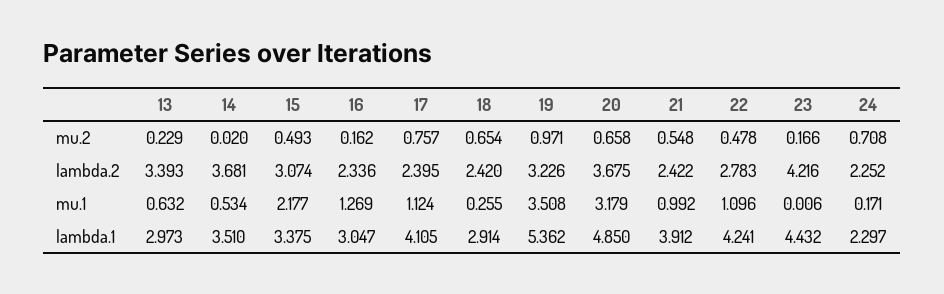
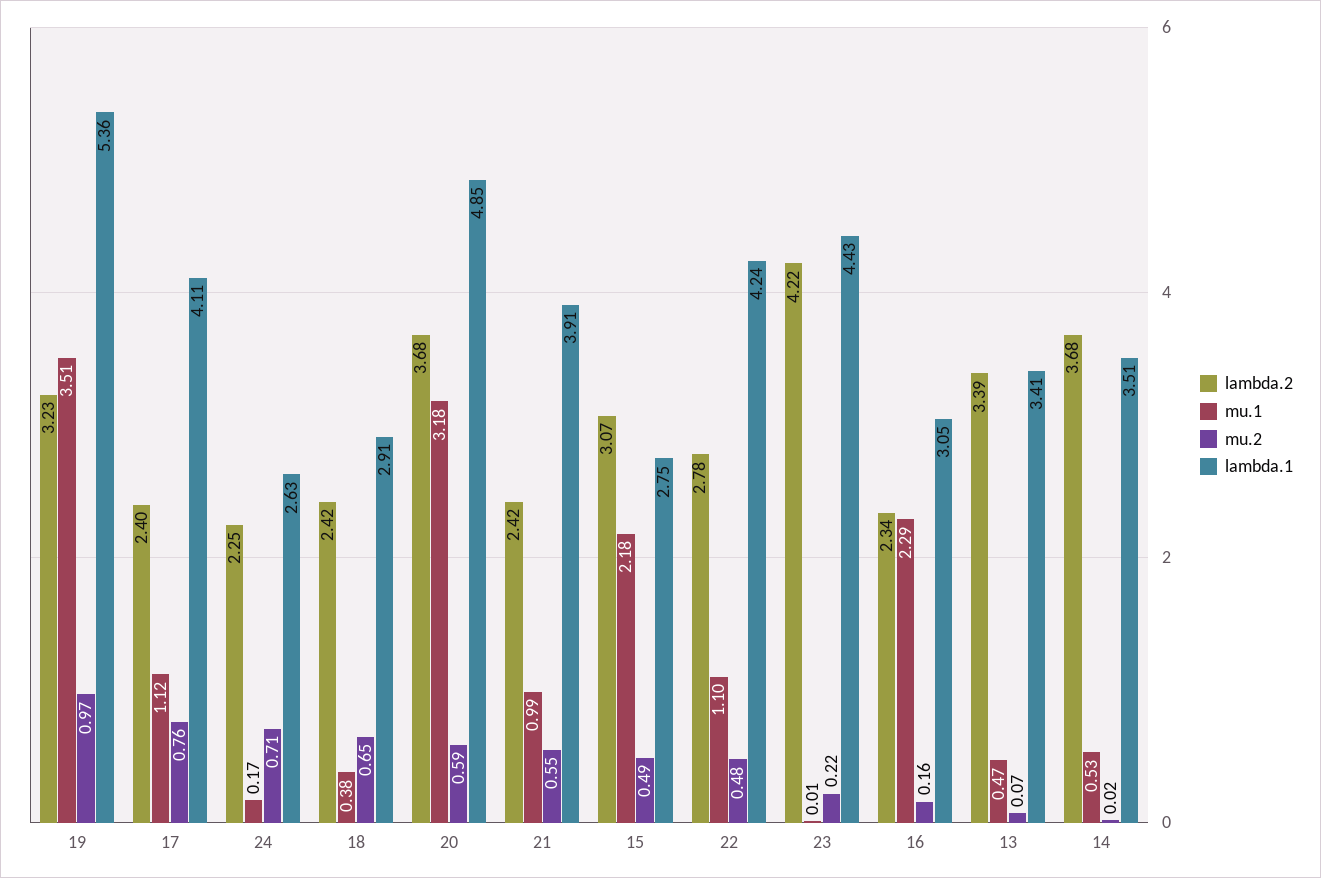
  {
    "mu.2": {
-     "13": 0.229,
+     "13": 0.07,
      "14": 0.02,
      "15": 0.493,
      "16": 0.162,
      "17": 0.757,
      "18": 0.654,
      "19": 0.971,
-     "20": 0.658,
+     "20": 0.59,
      "21": 0.548,
      "22": 0.478,
-     "23": 0.166,
+     "23": 0.22,
      "24": 0.708
    },
    "lambda.2": {
      "13": 3.393,
      "14": 3.681,
      "15": 3.074,
      "16": 2.336,
      "17": 2.395,
      "18": 2.42,
      "19": 3.226,
      "20": 3.675,
      "21": 2.422,
      "22": 2.783,
      "23": 4.216,
      "24": 2.252
    },
    "mu.1": {
-     "13": 0.632,
+     "13": 0.47,
      "14": 0.534,
      "15": 2.177,
-     "16": 1.269,
+     "16": 2.29,
      "17": 1.124,
-     "18": 0.255,
+     "18": 0.38,
      "19": 3.508,
      "20": 3.179,
      "21": 0.992,
      "22": 1.096,
      "23": 0.006,
      "24": 0.171
    },
    "lambda.1": {
-     "13": 2.973,
+     "13": 3.41,
      "14": 3.51,
-     "15": 3.375,
+     "15": 2.75,
      "16": 3.047,
      "17": 4.105,
      "18": 2.914,
      "19": 5.362,
      "20": 4.85,
      "21": 3.912,
      "22": 4.241,
      "23": 4.432,
-     "24": 2.297
+     "24": 2.63
    }
  }

